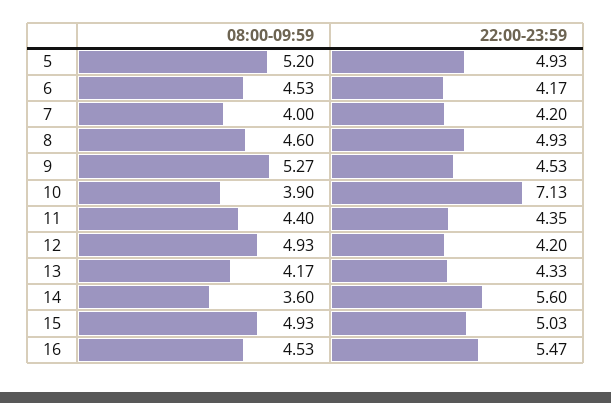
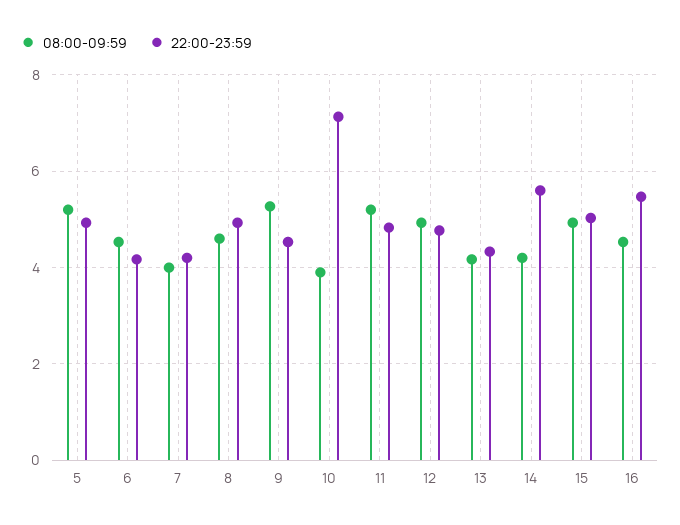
  {
    "08:00-09:59": {
      "5": 5.2,
      "6": 4.53,
      "7": 4,
      "8": 4.6,
      "9": 5.27,
      "10": 3.9,
-     "11": 4.4,
+     "11": 5.2,
      "12": 4.93,
      "13": 4.17,
-     "14": 3.6,
+     "14": 4.2,
      "15": 4.93,
      "16": 4.53
    },
    "22:00-23:59": {
      "5": 4.93,
      "6": 4.17,
      "7": 4.2,
      "8": 4.93,
      "9": 4.53,
      "10": 7.13,
-     "11": 4.35,
+     "11": 4.8,
-     "12": 4.2,
+     "12": 4.8,
      "13": 4.33,
      "14": 5.6,
      "15": 5.03,
      "16": 5.47
    }
  }

